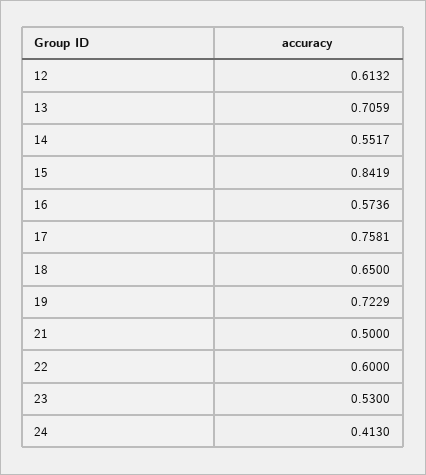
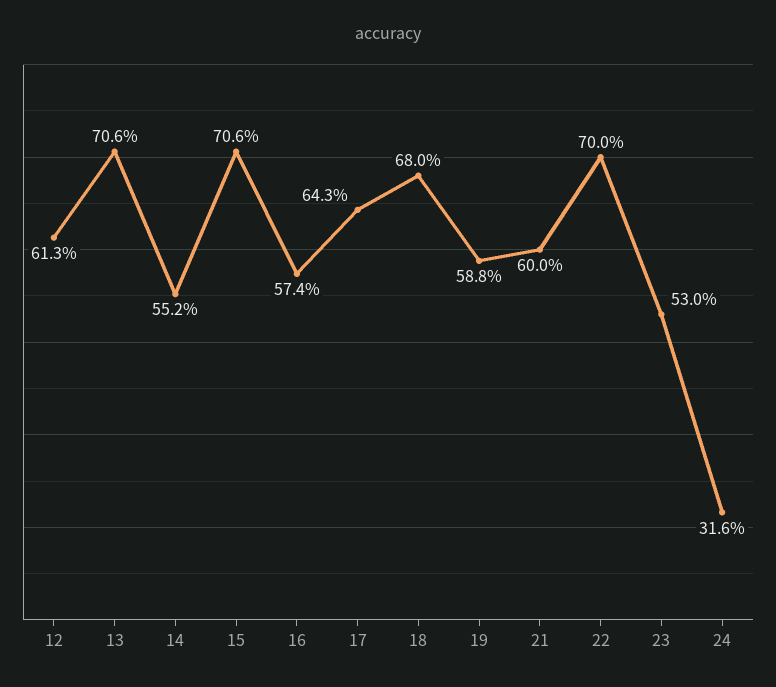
  {
    "12": 0.6132,
    "13": 0.7059,
    "14": 0.5517,
-   "15": 0.8419,
+   "15": 0.706,
    "16": 0.5736,
-   "17": 0.7581,
+   "17": 0.643,
-   "18": 0.65,
+   "18": 0.68,
-   "19": 0.7229,
+   "19": 0.588,
-   "21": 0.5,
+   "21": 0.6,
-   "22": 0.6,
+   "22": 0.7,
    "23": 0.53,
-   "24": 0.413
+   "24": 0.316
  }

